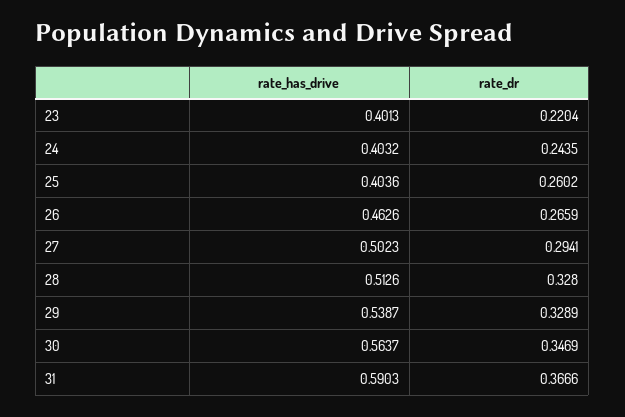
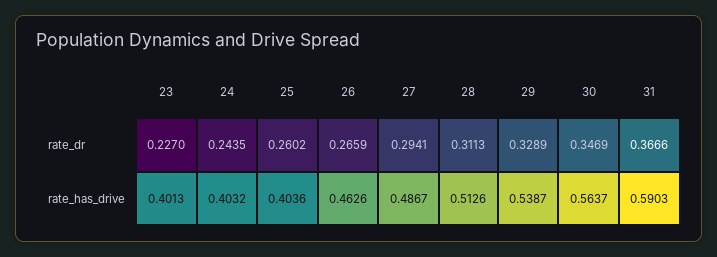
  {
    "rate_has_drive": {
      "23": 0.4013,
      "24": 0.4032,
      "25": 0.4036,
      "26": 0.4626,
-     "27": 0.5023,
+     "27": 0.4867,
      "28": 0.5126,
      "29": 0.5387,
      "30": 0.5637,
      "31": 0.5903
    },
    "rate_dr": {
-     "23": 0.2204,
+     "23": 0.227,
      "24": 0.2435,
      "25": 0.2602,
      "26": 0.2659,
      "27": 0.2941,
-     "28": 0.328,
+     "28": 0.3113,
      "29": 0.3289,
      "30": 0.3469,
      "31": 0.3666
    }
  }

